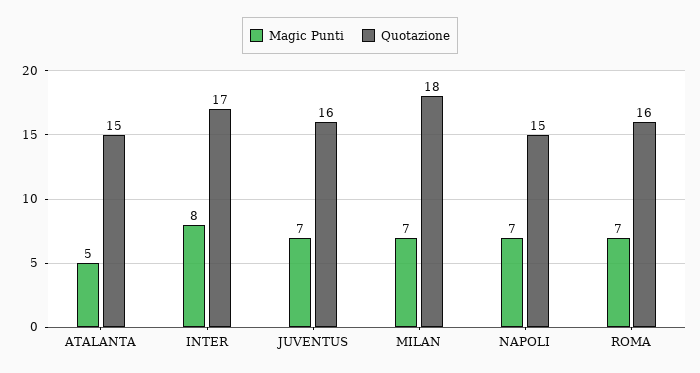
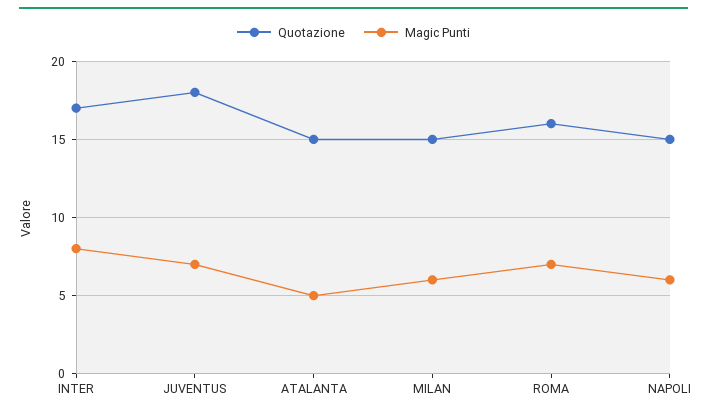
  {
    "Magic Punti": {
      "ATALANTA": 5,
      "INTER": 8,
      "JUVENTUS": 7,
-     "MILAN": 7,
+     "MILAN": 6,
-     "NAPOLI": 7,
+     "NAPOLI": 6,
      "ROMA": 7
    },
    "Quotazione": {
      "ATALANTA": 15,
      "INTER": 17,
-     "JUVENTUS": 16,
+     "JUVENTUS": 18,
-     "MILAN": 18,
+     "MILAN": 15,
      "NAPOLI": 15,
      "ROMA": 16
    }
  }

